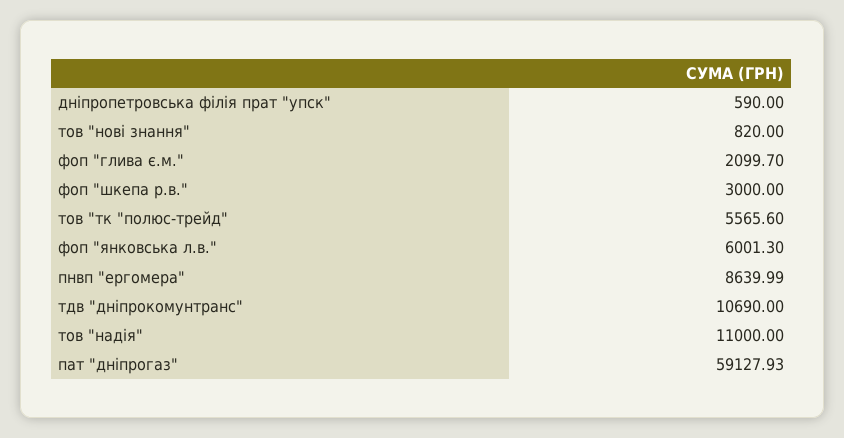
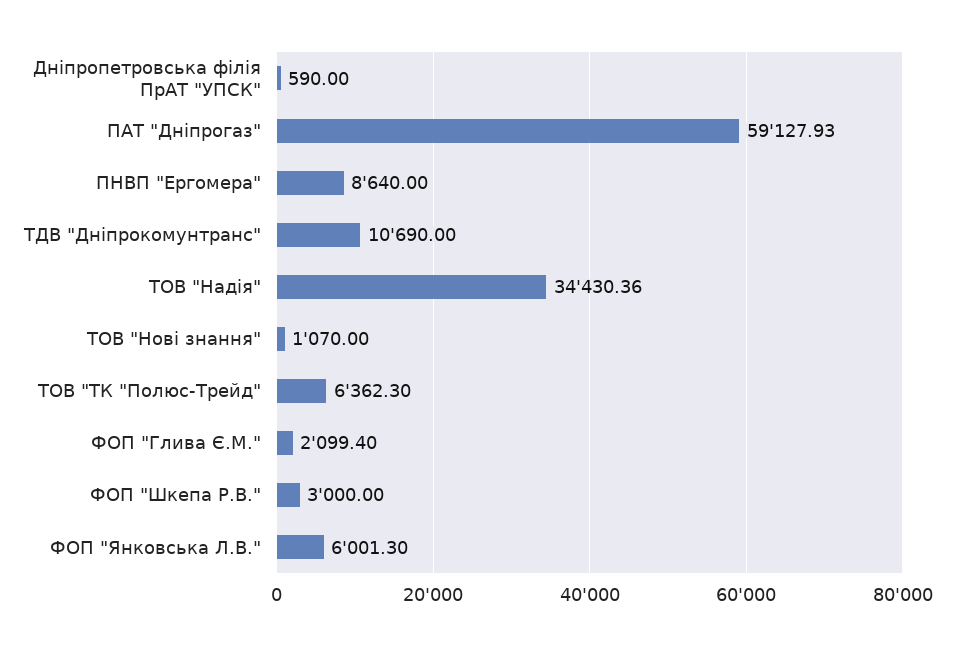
  {
    "дніпропетровська філія прат \"упск\"": 590,
-   "тов \"нові знання\"": 820,
+   "тов \"нові знання\"": 1070,
-   "фоп \"глива є.м.\"": 2099.7,
+   "фоп \"глива є.м.\"": 2099.4,
    "фоп \"шкепа р.в.\"": 3000,
-   "тов \"тк \"полюс-трейд\"": 5565.6,
+   "тов \"тк \"полюс-трейд\"": 6362.3,
    "фоп \"янковська л.в.\"": 6001.3,
-   "пнвп \"ергомера\"": 8639.99,
+   "пнвп \"ергомера\"": 8640,
    "тдв \"дніпрокомунтранс\"": 10690,
-   "тов \"надія\"": 11000,
+   "тов \"надія\"": 34430.36,
    "пат \"дніпрогаз\"": 59127.93
  }

